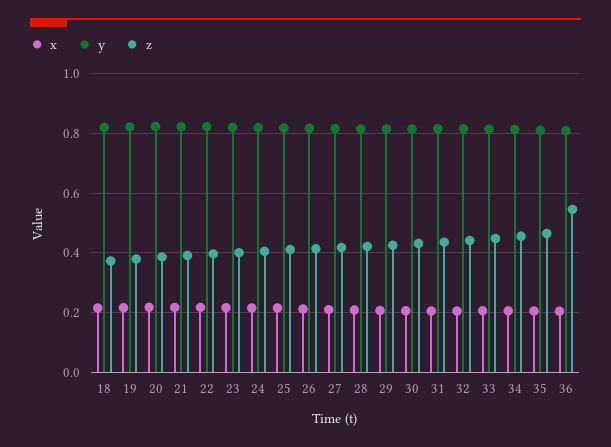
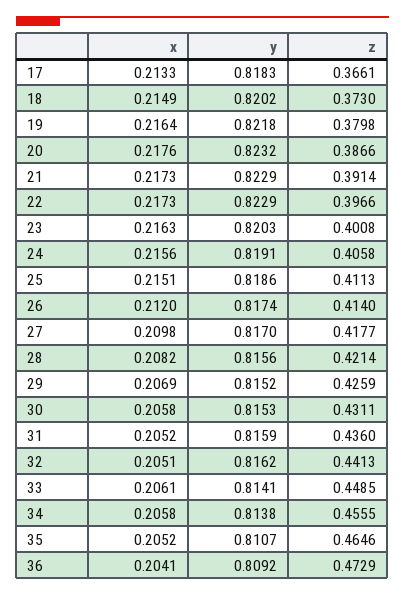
  {
    "x": {
      "18": 0.2149,
      "19": 0.2164,
      "20": 0.2176,
      "21": 0.2173,
      "22": 0.2173,
      "23": 0.2163,
      "24": 0.2156,
      "25": 0.2151,
      "26": 0.212,
      "27": 0.2098,
      "28": 0.2082,
      "29": 0.2069,
      "30": 0.2058,
      "31": 0.2052,
      "32": 0.2051,
      "33": 0.2061,
      "34": 0.2058,
      "35": 0.2052,
-     "36": 0.2041
+     "36": 0.2041,
+     "17": 0.2133
    },
    "y": {
      "18": 0.8202,
      "19": 0.8218,
      "20": 0.8232,
      "21": 0.8229,
      "22": 0.8229,
      "23": 0.8203,
      "24": 0.8191,
      "25": 0.8186,
      "26": 0.8174,
      "27": 0.817,
      "28": 0.8156,
      "29": 0.8152,
      "30": 0.8153,
      "31": 0.8159,
      "32": 0.8162,
      "33": 0.8141,
      "34": 0.8138,
      "35": 0.8107,
-     "36": 0.8092
+     "36": 0.8092,
+     "17": 0.8183
    },
    "z": {
      "18": 0.373,
      "19": 0.3798,
      "20": 0.3866,
      "21": 0.3914,
      "22": 0.3966,
      "23": 0.4008,
      "24": 0.4058,
      "25": 0.4113,
      "26": 0.414,
      "27": 0.4177,
      "28": 0.4214,
      "29": 0.4259,
      "30": 0.4311,
      "31": 0.436,
      "32": 0.4413,
      "33": 0.4485,
      "34": 0.4555,
      "35": 0.4646,
-     "36": 0.55
+     "36": 0.4729,
+     "17": 0.3661
    }
  }

